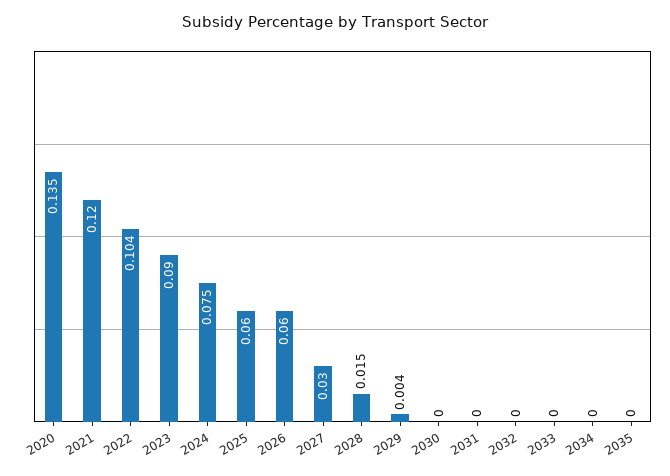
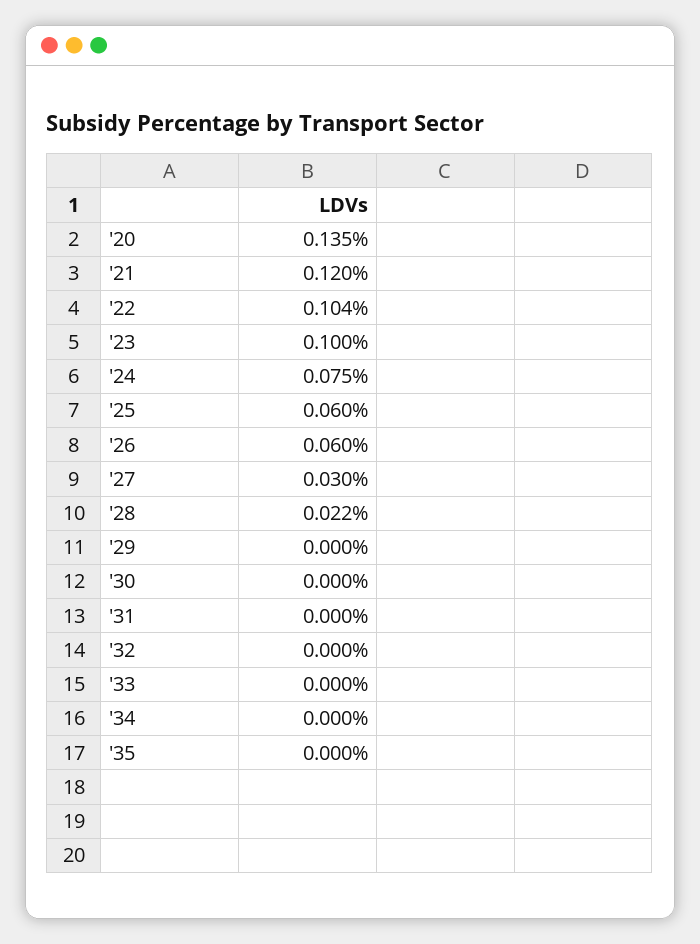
  {
    "2020": 0.135,
    "2021": 0.12,
    "2022": 0.104,
-   "2023": 0.09,
+   "2023": 0.1,
    "2024": 0.075,
    "2025": 0.06,
    "2026": 0.06,
    "2027": 0.03,
-   "2028": 0.015,
+   "2028": 0.022,
-   "2029": 0.004,
+   "2029": 0,
    "2030": 0,
    "2031": 0,
    "2032": 0,
    "2033": 0,
    "2034": 0,
    "2035": 0
  }

